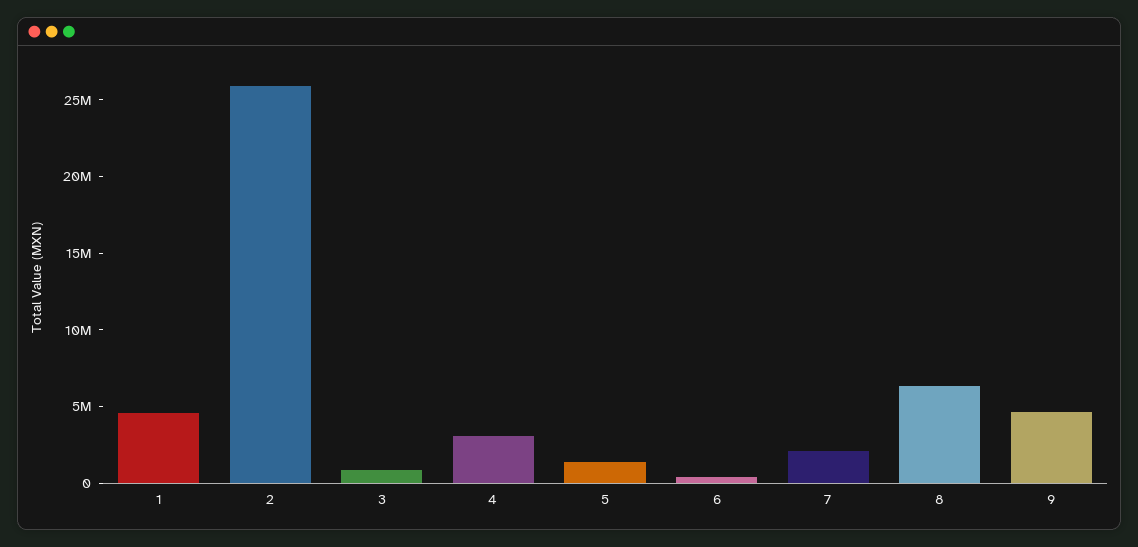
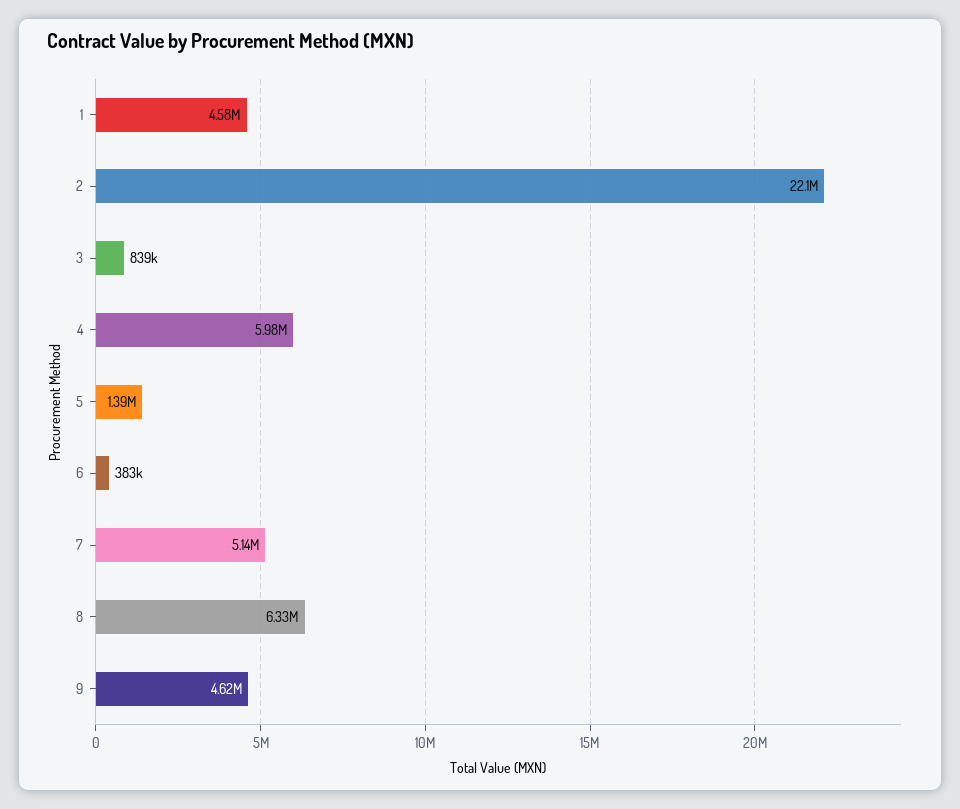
  {
    "1": 4580000,
-   "2": 26000000,
+   "2": 22100000,
    "3": 839000,
-   "4": 3000000,
+   "4": 5980000,
    "5": 1390000,
    "6": 383000,
-   "7": 2000000,
+   "7": 5140000,
    "8": 6330000,
    "9": 4620000
  }

